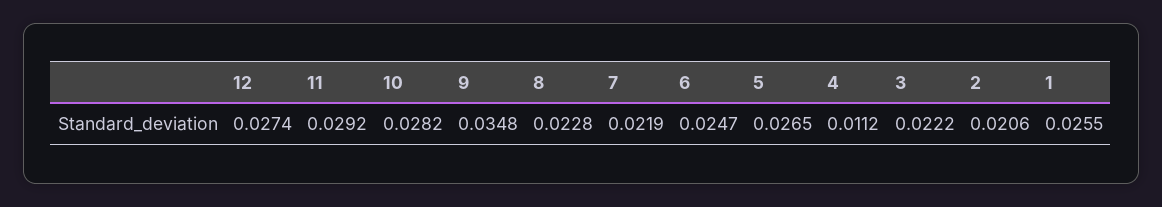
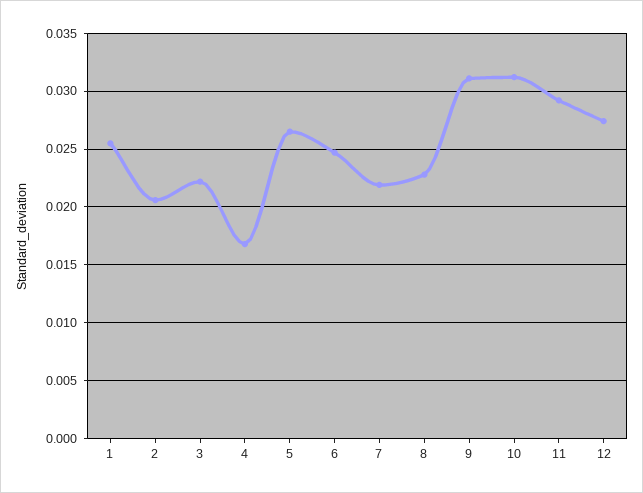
  {
    "12": 0.0274,
    "11": 0.0292,
-   "10": 0.0282,
+   "10": 0.031,
-   "9": 0.0348,
+   "9": 0.031,
    "8": 0.0228,
    "7": 0.0219,
    "6": 0.0247,
    "5": 0.0265,
-   "4": 0.0112,
+   "4": 0.017,
    "3": 0.0222,
    "2": 0.0206,
    "1": 0.0255
  }

